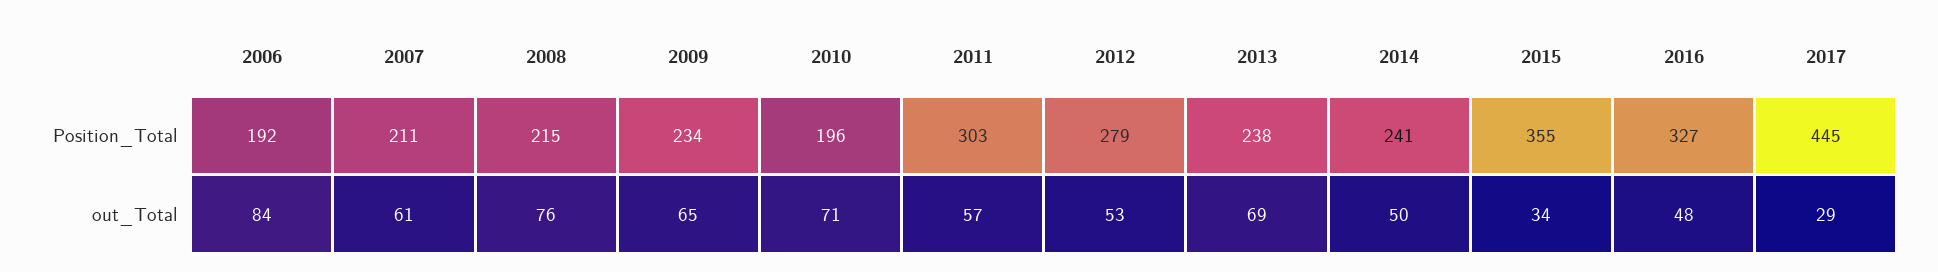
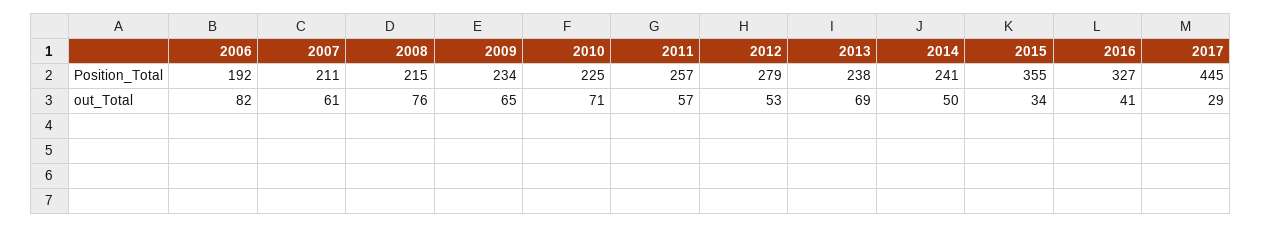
  {
    "2006": {
      "Position_Total": 192,
-     "out_Total": 84
+     "out_Total": 82
    },
    "2007": {
      "Position_Total": 211,
      "out_Total": 61
    },
    "2008": {
      "Position_Total": 215,
      "out_Total": 76
    },
    "2009": {
      "Position_Total": 234,
      "out_Total": 65
    },
    "2010": {
-     "Position_Total": 196,
+     "Position_Total": 225,
      "out_Total": 71
    },
    "2011": {
-     "Position_Total": 303,
+     "Position_Total": 257,
      "out_Total": 57
    },
    "2012": {
      "Position_Total": 279,
      "out_Total": 53
    },
    "2013": {
      "Position_Total": 238,
      "out_Total": 69
    },
    "2014": {
      "Position_Total": 241,
      "out_Total": 50
    },
    "2015": {
      "Position_Total": 355,
      "out_Total": 34
    },
    "2016": {
      "Position_Total": 327,
-     "out_Total": 48
+     "out_Total": 41
    },
    "2017": {
      "Position_Total": 445,
      "out_Total": 29
    }
  }

